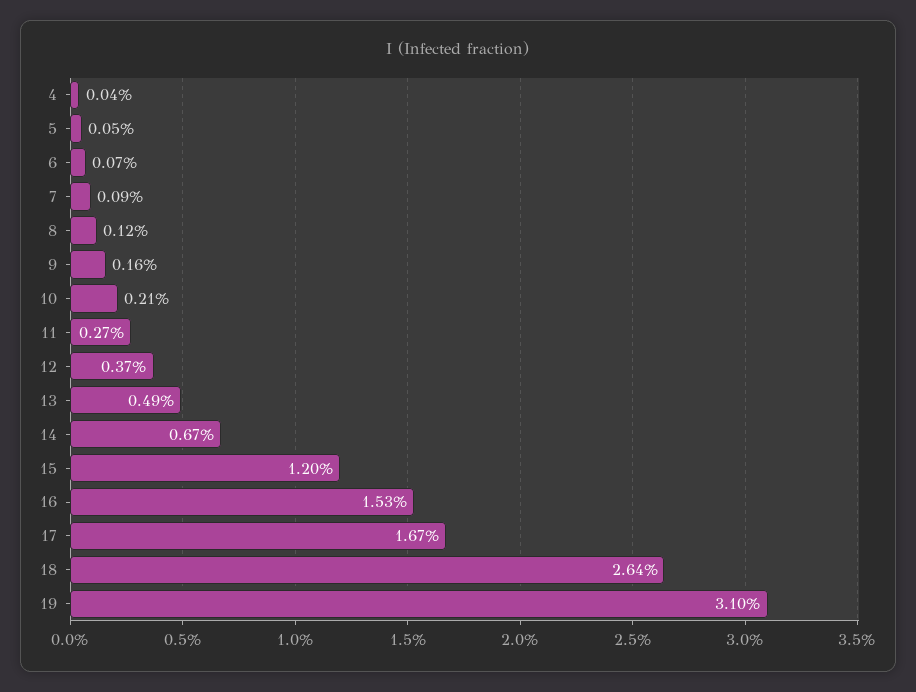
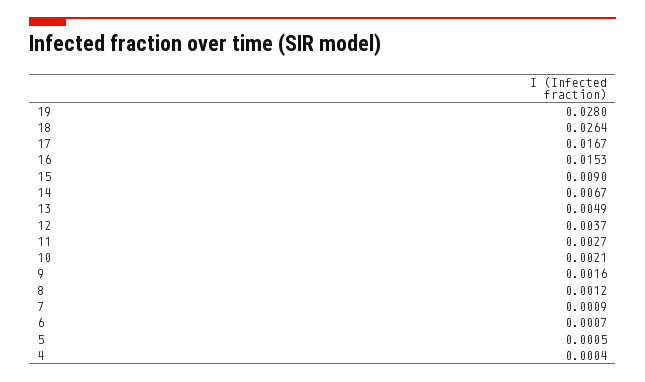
  {
    "4": 0.0004,
    "5": 0.0005,
    "6": 0.0007,
    "7": 0.0009,
    "8": 0.0012,
    "9": 0.0016,
    "10": 0.0021,
    "11": 0.0027,
    "12": 0.0037,
    "13": 0.0049,
    "14": 0.0067,
-   "15": 0.012,
+   "15": 0.009,
    "16": 0.0153,
    "17": 0.0167,
    "18": 0.0264,
-   "19": 0.031
+   "19": 0.028
  }

